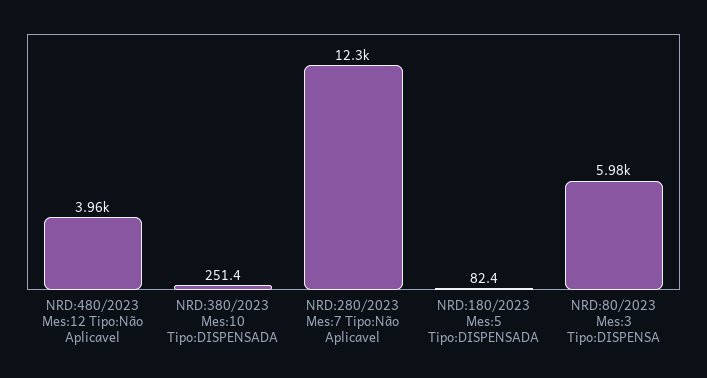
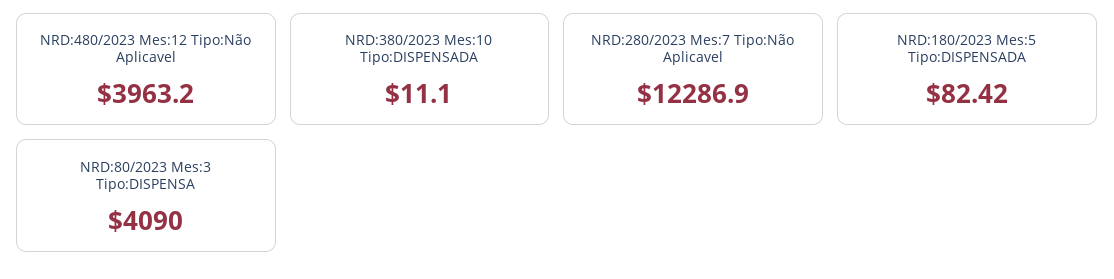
  {
    "NRD:480/2023 Mes:12 Tipo:Não Aplicavel": 3963.2,
-   "NRD:380/2023 Mes:10 Tipo:DISPENSADA": 251.4,
+   "NRD:380/2023 Mes:10 Tipo:DISPENSADA": 11.1,
    "NRD:280/2023 Mes:7 Tipo:Não Aplicavel": 12286.9,
    "NRD:180/2023 Mes:5 Tipo:DISPENSADA": 82.42,
-   "NRD:80/2023 Mes:3 Tipo:DISPENSA": 5980
+   "NRD:80/2023 Mes:3 Tipo:DISPENSA": 4090
  }

